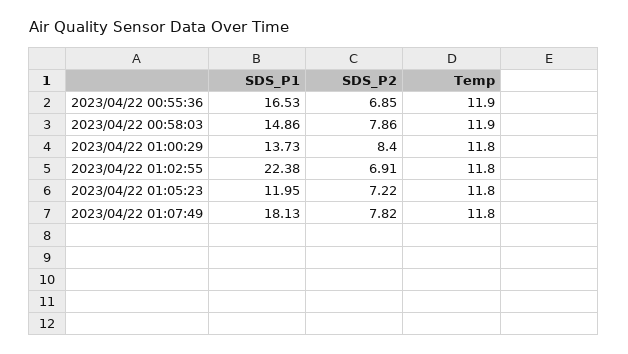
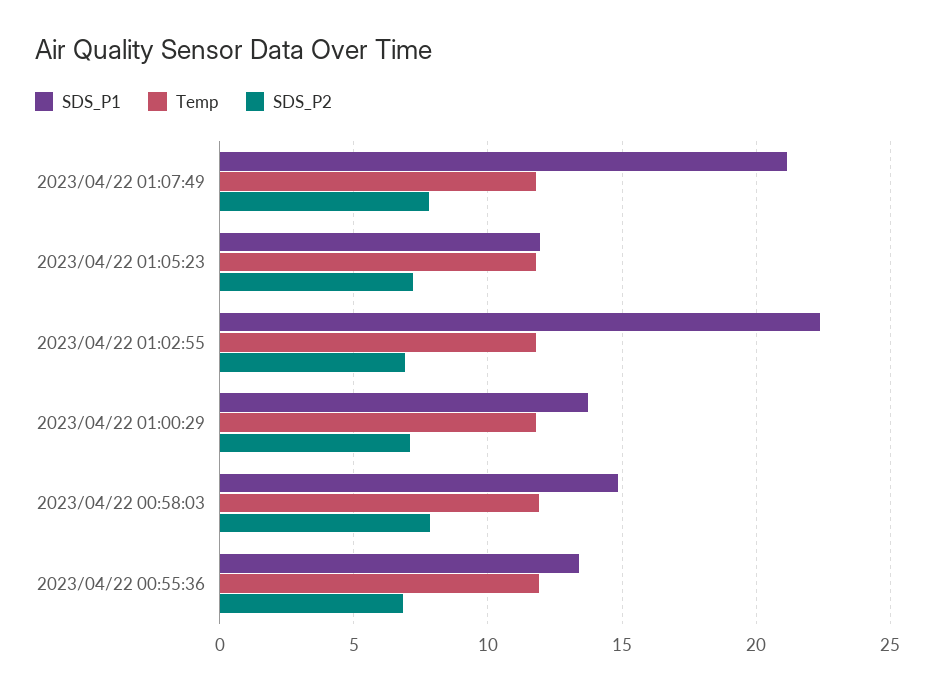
  {
    "SDS_P1": {
-     "2023/04/22 00:55:36": 16.53,
+     "2023/04/22 00:55:36": 13.5,
      "2023/04/22 00:58:03": 14.86,
      "2023/04/22 01:00:29": 13.73,
      "2023/04/22 01:02:55": 22.38,
      "2023/04/22 01:05:23": 11.95,
-     "2023/04/22 01:07:49": 18.13
+     "2023/04/22 01:07:49": 21
    },
    "SDS_P2": {
      "2023/04/22 00:55:36": 6.85,
      "2023/04/22 00:58:03": 7.86,
-     "2023/04/22 01:00:29": 8.4,
+     "2023/04/22 01:00:29": 7,
      "2023/04/22 01:02:55": 6.91,
      "2023/04/22 01:05:23": 7.22,
      "2023/04/22 01:07:49": 7.82
    },
    "Temp": {
      "2023/04/22 00:55:36": 11.9,
      "2023/04/22 00:58:03": 11.9,
      "2023/04/22 01:00:29": 11.8,
      "2023/04/22 01:02:55": 11.8,
      "2023/04/22 01:05:23": 11.8,
      "2023/04/22 01:07:49": 11.8
    }
  }

